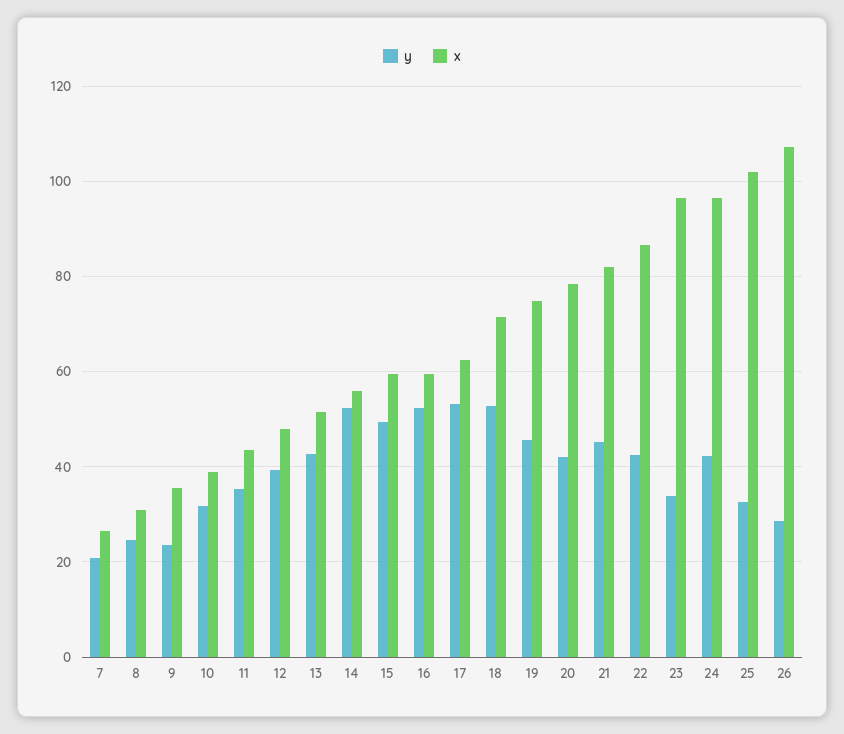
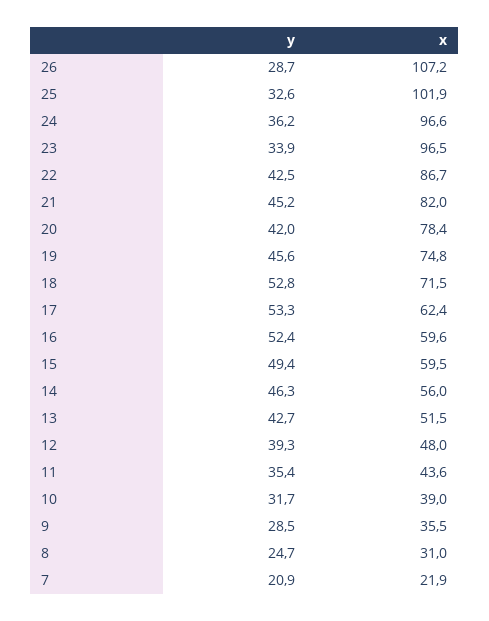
  {
    "y": {
      "7": 20.9,
      "8": 24.7,
-     "9": 24,
+     "9": 28.5,
      "10": 31.7,
      "11": 35.4,
      "12": 39.3,
      "13": 42.7,
-     "14": 52,
+     "14": 46.3,
      "15": 49.4,
      "16": 52.4,
      "17": 53.3,
      "18": 52.8,
      "19": 45.6,
      "20": 42,
      "21": 45.2,
      "22": 42.5,
      "23": 33.9,
-     "24": 42,
+     "24": 36.2,
      "25": 32.6,
      "26": 28.7
    },
    "x": {
-     "7": 26,
+     "7": 21.9,
      "8": 31,
      "9": 35.5,
      "10": 39,
      "11": 43.6,
      "12": 48,
      "13": 51.5,
      "14": 56,
      "15": 59.5,
      "16": 59.6,
      "17": 62.4,
      "18": 71.5,
      "19": 74.8,
      "20": 78.4,
      "21": 82,
      "22": 86.7,
      "23": 96.5,
      "24": 96.6,
      "25": 101.9,
      "26": 107.2
    }
  }

